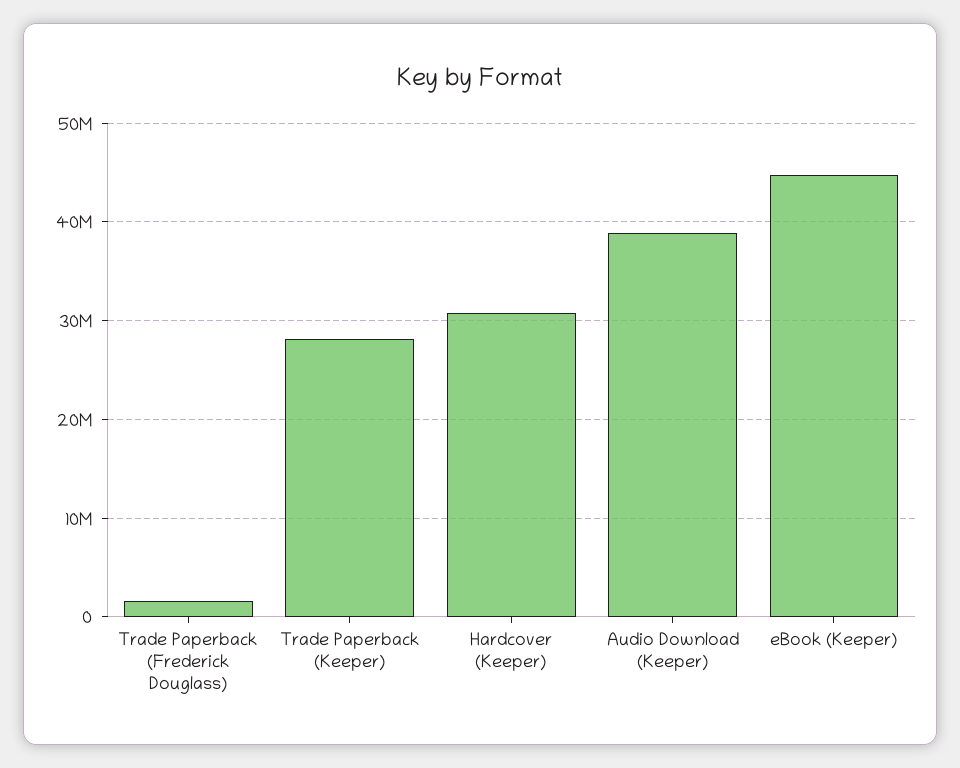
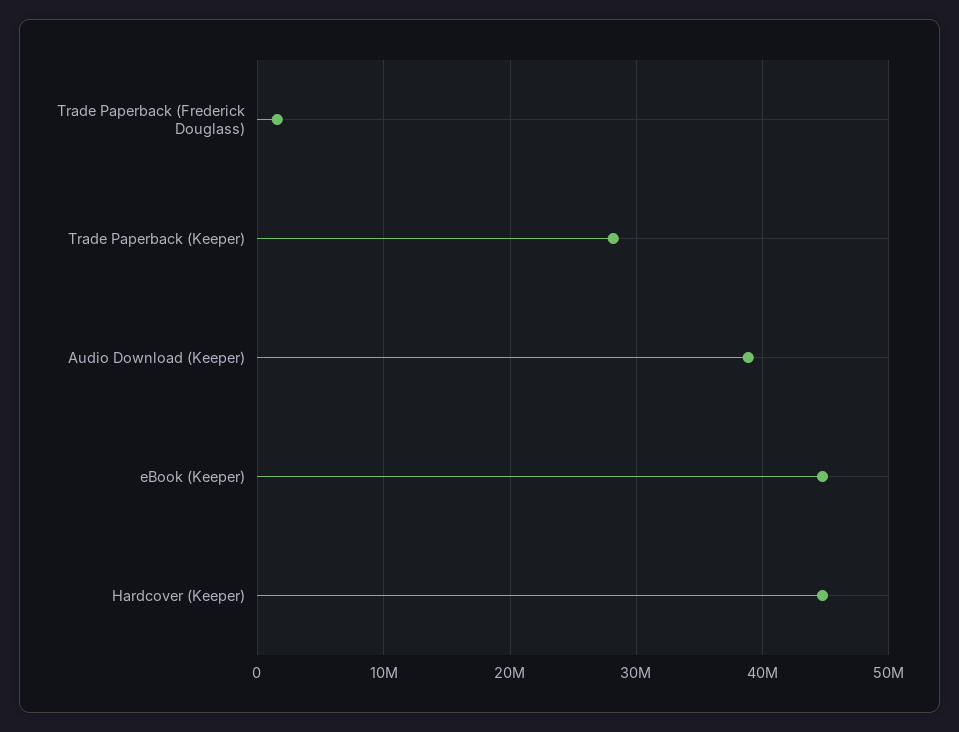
  {
    "Trade Paperback (Frederick Douglass)": 2000000,
    "Trade Paperback (Keeper)": 28000000,
-   "Hardcover (Keeper)": 31000000,
+   "Hardcover (Keeper)": 45000000,
    "Audio Download (Keeper)": 39000000,
    "eBook (Keeper)": 45000000
  }

